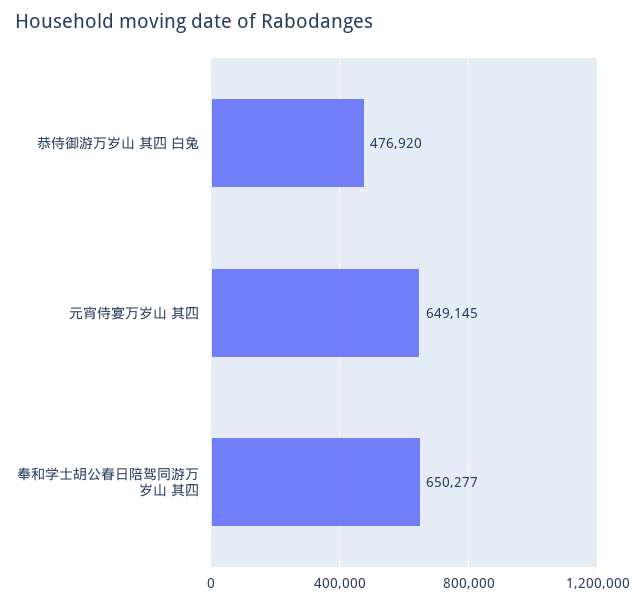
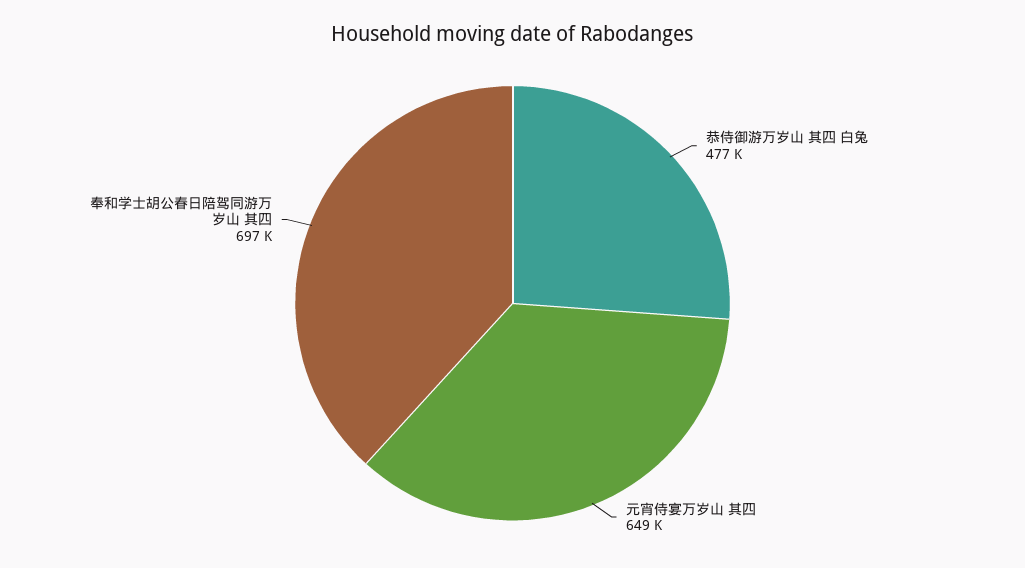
  {
    "恭侍御游万岁山 其四 白兔": 476920,
    "元宵侍宴万岁山 其四": 649145,
-   "奉和学士胡公春日陪驾同游万岁山 其四": 650277
+   "奉和学士胡公春日陪驾同游万岁山 其四": 697000
  }

